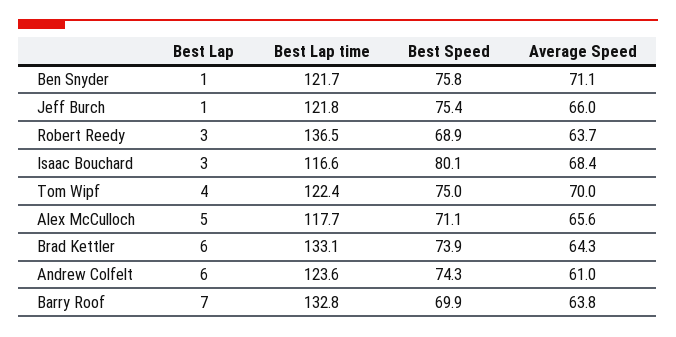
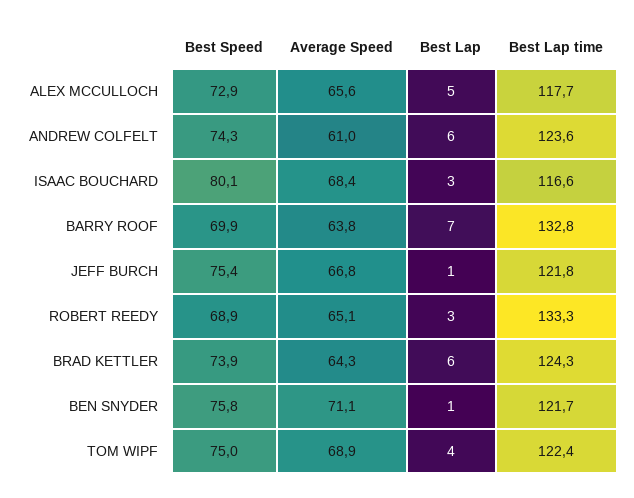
  {
    "Best Lap": {
      "Ben Snyder": 1,
      "Jeff Burch": 1,
      "Robert Reedy": 3,
      "Isaac Bouchard": 3,
      "Tom Wipf": 4,
      "Alex McCulloch": 5,
      "Brad Kettler": 6,
      "Andrew Colfelt": 6,
      "Barry Roof": 7
    },
    "Best Lap time": {
      "Ben Snyder": 121.7,
      "Jeff Burch": 121.8,
-     "Robert Reedy": 136.5,
+     "Robert Reedy": 133.3,
      "Isaac Bouchard": 116.6,
      "Tom Wipf": 122.4,
      "Alex McCulloch": 117.7,
-     "Brad Kettler": 133.1,
+     "Brad Kettler": 124.3,
      "Andrew Colfelt": 123.6,
      "Barry Roof": 132.8
    },
    "Best Speed": {
      "Ben Snyder": 75.8,
      "Jeff Burch": 75.4,
      "Robert Reedy": 68.9,
      "Isaac Bouchard": 80.1,
      "Tom Wipf": 75,
-     "Alex McCulloch": 71.1,
+     "Alex McCulloch": 72.9,
      "Brad Kettler": 73.9,
      "Andrew Colfelt": 74.3,
      "Barry Roof": 69.9
    },
    "Average Speed": {
      "Ben Snyder": 71.1,
-     "Jeff Burch": 66,
+     "Jeff Burch": 66.8,
-     "Robert Reedy": 63.7,
+     "Robert Reedy": 65.1,
      "Isaac Bouchard": 68.4,
-     "Tom Wipf": 70,
+     "Tom Wipf": 68.9,
      "Alex McCulloch": 65.6,
      "Brad Kettler": 64.3,
      "Andrew Colfelt": 61,
      "Barry Roof": 63.8
    }
  }

